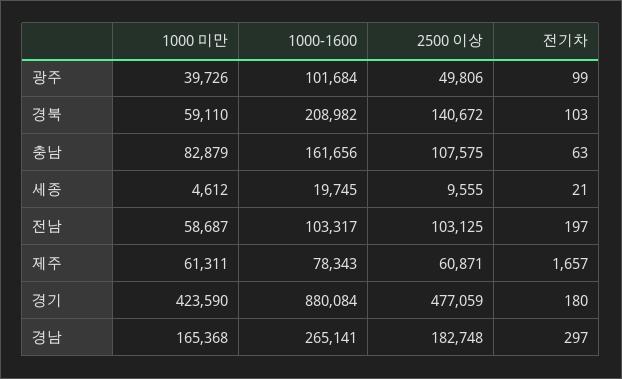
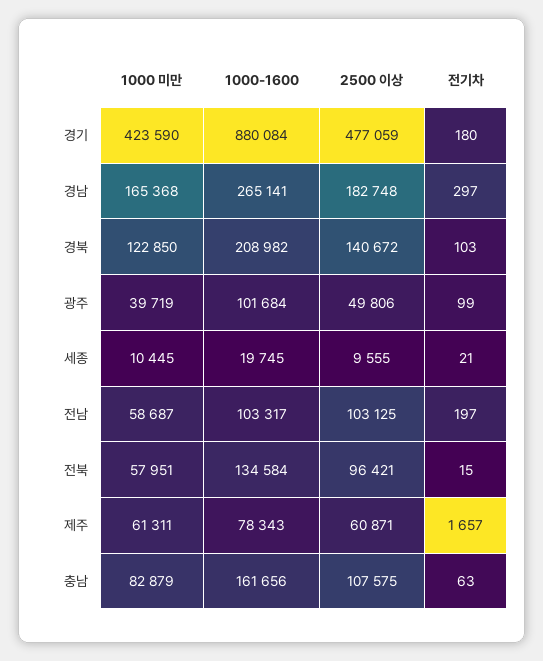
  {
    "1000 미만": {
-     "광주": 39726,
+     "광주": 39719,
-     "경북": 59110,
+     "경북": 122850,
      "충남": 82879,
-     "세종": 4612,
+     "세종": 10445,
      "전남": 58687,
      "제주": 61311,
      "경기": 423590,
-     "경남": 165368
+     "경남": 165368,
+     "전북": 57951
    },
    "1000-1600": {
      "광주": 101684,
      "경북": 208982,
      "충남": 161656,
      "세종": 19745,
      "전남": 103317,
      "제주": 78343,
      "경기": 880084,
-     "경남": 265141
+     "경남": 265141,
+     "전북": 134584
    },
    "2500 이상": {
      "광주": 49806,
      "경북": 140672,
      "충남": 107575,
      "세종": 9555,
      "전남": 103125,
      "제주": 60871,
      "경기": 477059,
-     "경남": 182748
+     "경남": 182748,
+     "전북": 96421
    },
    "전기차": {
      "광주": 99,
      "경북": 103,
      "충남": 63,
      "세종": 21,
      "전남": 197,
      "제주": 1657,
      "경기": 180,
-     "경남": 297
+     "경남": 297,
+     "전북": 15
    }
  }

